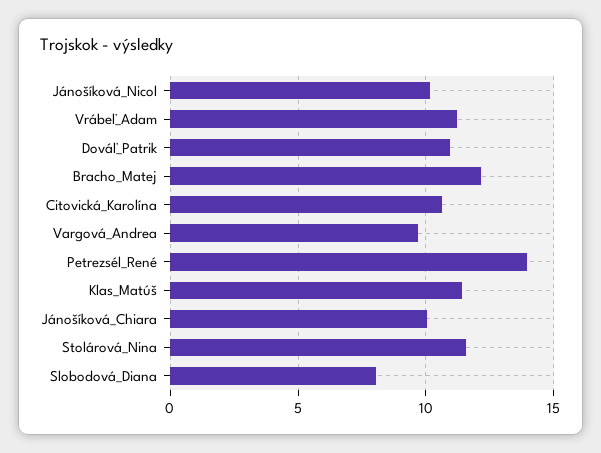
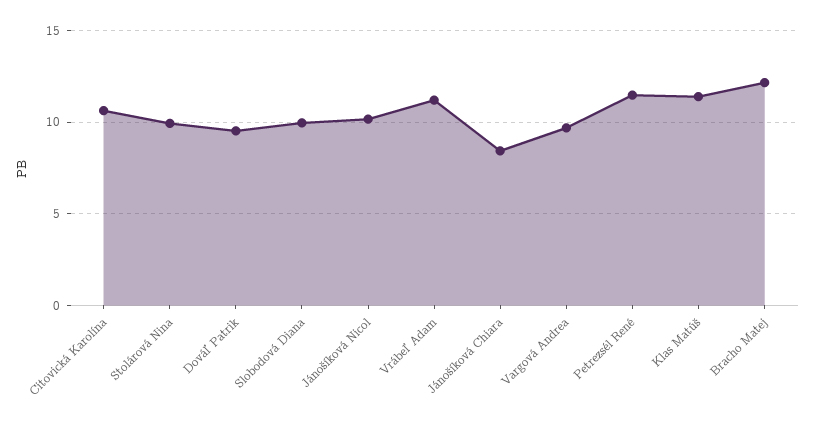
  {
    "Jánošíková_Nicol": 10,
    "Vrábeľ_Adam": 11,
-   "Dováľ_Patrik": 11,
+   "Dováľ_Patrik": 9.5,
    "Bracho_Matej": 12,
    "Citovická_Karolína": 10.5,
    "Vargová_Andrea": 9.5,
-   "Petrezsél_René": 14,
+   "Petrezsél_René": 11.5,
    "Klas_Matúš": 11.5,
-   "Jánošíková_Chiara": 10,
+   "Jánošíková_Chiara": 8.5,
-   "Stolárová_Nina": 11.5,
+   "Stolárová_Nina": 10,
-   "Slobodová_Diana": 8
+   "Slobodová_Diana": 10
  }

